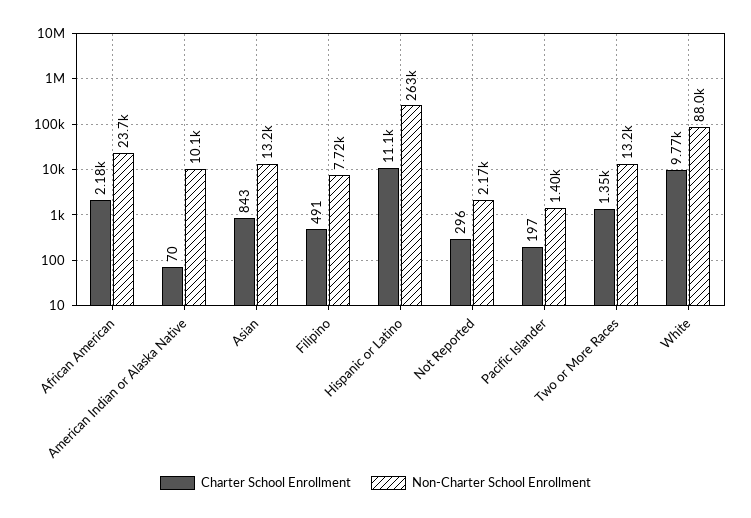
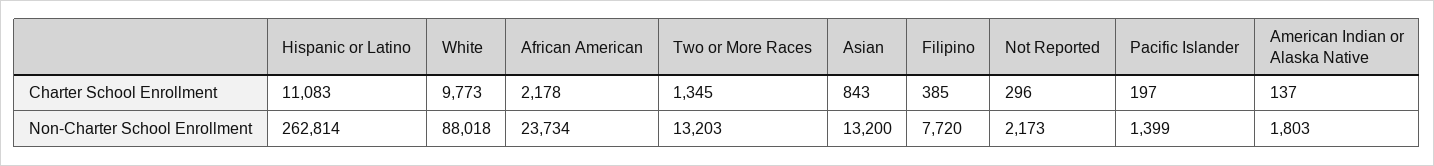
  {
    "Charter School Enrollment": {
      "African American": 2178,
-     "American Indian or Alaska Native": 70,
+     "American Indian or Alaska Native": 137,
      "Asian": 843,
-     "Filipino": 491,
+     "Filipino": 385,
      "Hispanic or Latino": 11083,
      "Not Reported": 296,
      "Pacific Islander": 197,
      "Two or More Races": 1345,
      "White": 9773
    },
    "Non-Charter School Enrollment": {
      "African American": 23734,
-     "American Indian or Alaska Native": 10100,
+     "American Indian or Alaska Native": 1803,
      "Asian": 13200,
      "Filipino": 7720,
      "Hispanic or Latino": 262814,
      "Not Reported": 2173,
      "Pacific Islander": 1399,
      "Two or More Races": 13203,
      "White": 88018
    }
  }

